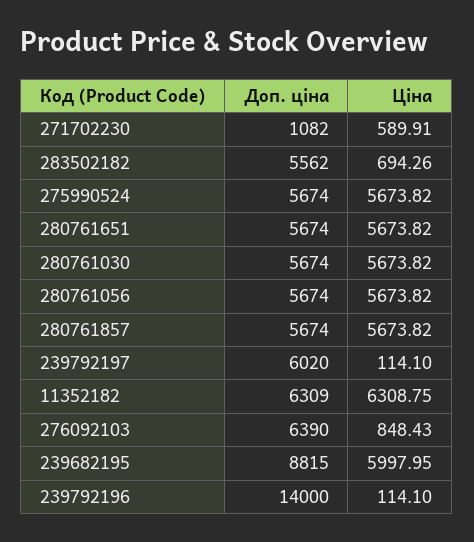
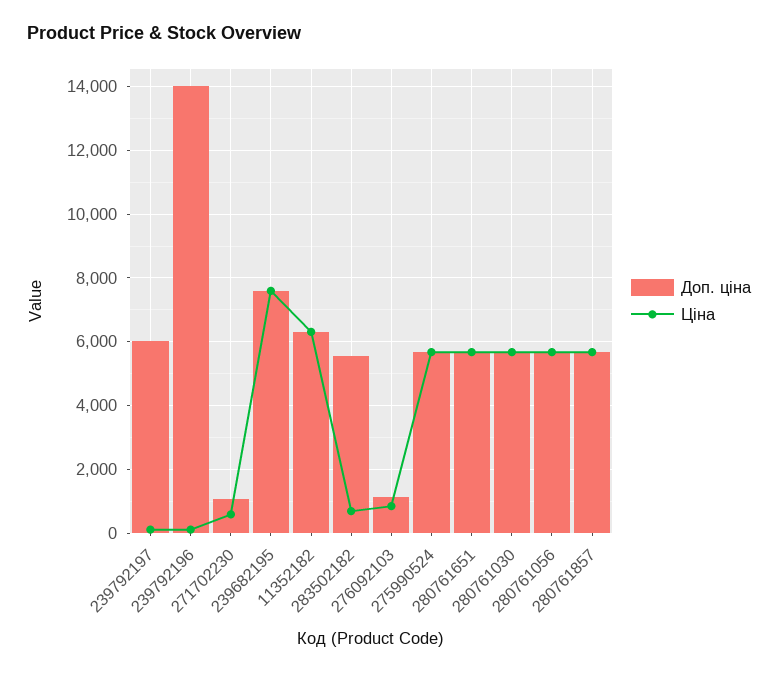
  {
    "Доп. ціна": {
      "271702230": 1082,
      "283502182": 5562,
      "275990524": 5674,
      "280761651": 5674,
      "280761030": 5674,
      "280761056": 5674,
      "280761857": 5674,
      "239792197": 6020,
      "11352182": 6309,
-     "276092103": 6390,
+     "276092103": 1200,
-     "239682195": 8815,
+     "239682195": 7600,
      "239792196": 14000
    },
    "Ціна": {
      "271702230": 589.91,
      "283502182": 694.26,
      "275990524": 5673.82,
      "280761651": 5673.82,
      "280761030": 5673.82,
      "280761056": 5673.82,
      "280761857": 5673.82,
      "239792197": 114.1,
      "11352182": 6308.75,
      "276092103": 848.43,
-     "239682195": 5997.95,
+     "239682195": 7600,
      "239792196": 114.1
    }
  }

